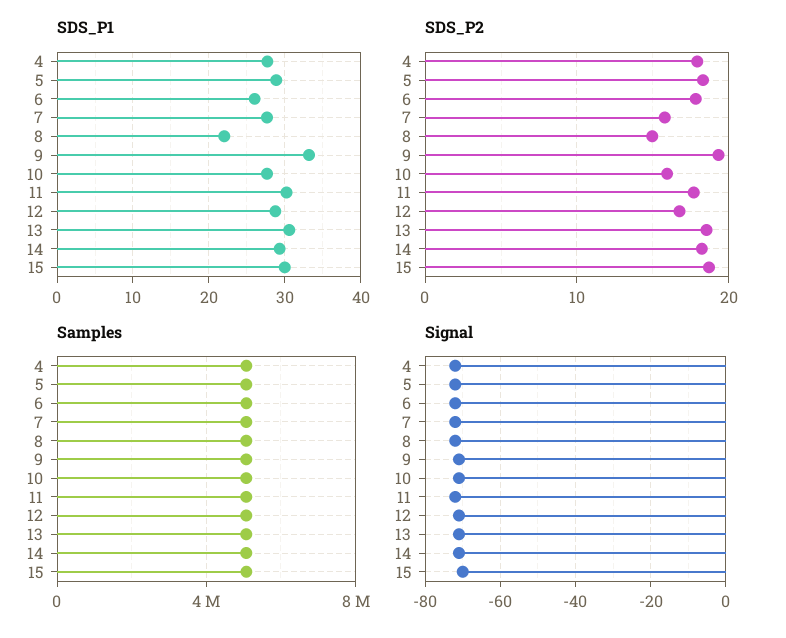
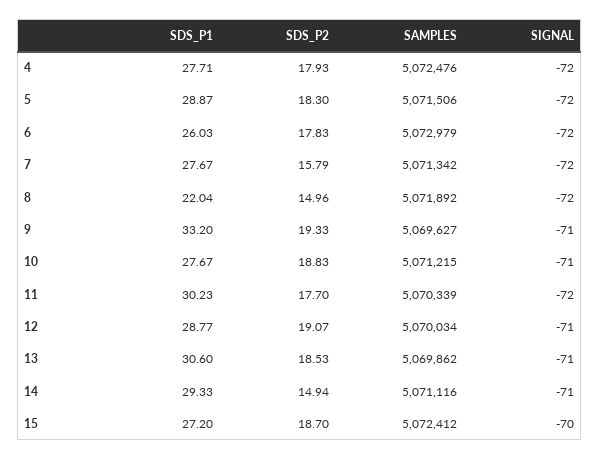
  {
    "SDS_P1": {
      "4": 27.71,
      "5": 28.87,
      "6": 26.03,
      "7": 27.67,
      "8": 22.04,
      "9": 33.2,
      "10": 27.67,
      "11": 30.23,
      "12": 28.77,
      "13": 30.6,
      "14": 29.33,
-     "15": 30
+     "15": 27.2
    },
    "SDS_P2": {
      "4": 17.93,
      "5": 18.3,
      "6": 17.83,
      "7": 15.79,
      "8": 14.96,
      "9": 19.33,
-     "10": 16,
+     "10": 18.83,
      "11": 17.7,
-     "12": 17,
+     "12": 19.07,
      "13": 18.53,
-     "14": 18,
+     "14": 14.94,
      "15": 18.7
    },
    "Samples": {
      "4": 5072476,
      "5": 5071506,
      "6": 5072979,
      "7": 5071342,
      "8": 5071892,
      "9": 5069627,
      "10": 5071215,
      "11": 5070339,
      "12": 5070034,
      "13": 5069862,
      "14": 5071116,
      "15": 5072412
    },
    "Signal": {
      "4": -72,
      "5": -72,
      "6": -72,
      "7": -72,
      "8": -72,
      "9": -71,
      "10": -71,
      "11": -72,
      "12": -71,
      "13": -71,
      "14": -71,
      "15": -70
    }
  }

